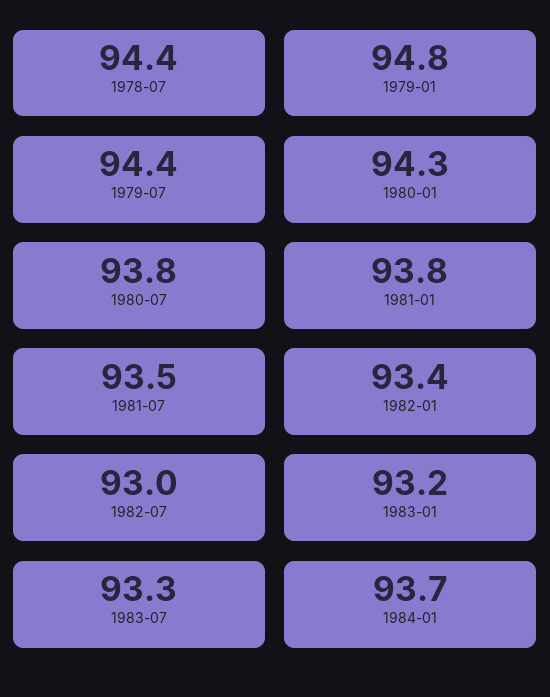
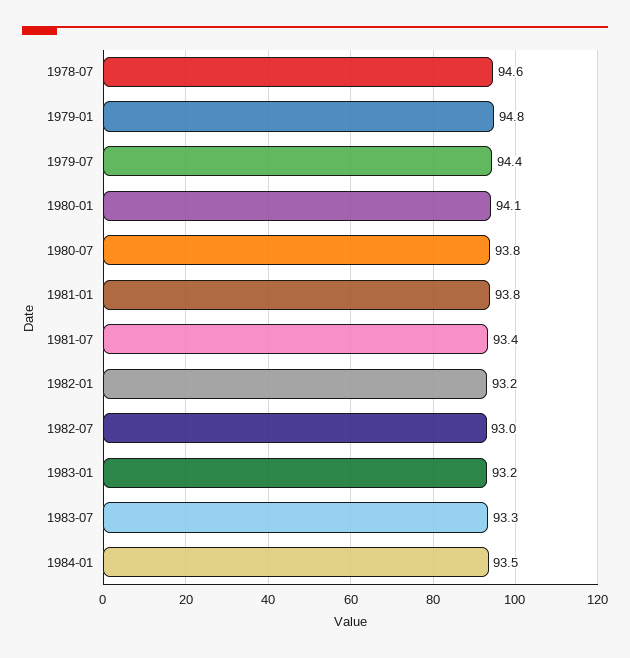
  {
-   "1978-07": 94.4,
+   "1978-07": 94.6,
    "1979-01": 94.8,
    "1979-07": 94.4,
-   "1980-01": 94.3,
+   "1980-01": 94.1,
    "1980-07": 93.8,
    "1981-01": 93.8,
-   "1981-07": 93.5,
+   "1981-07": 93.4,
-   "1982-01": 93.4,
+   "1982-01": 93.2,
    "1982-07": 93,
    "1983-01": 93.2,
    "1983-07": 93.3,
-   "1984-01": 93.7
+   "1984-01": 93.5
  }

